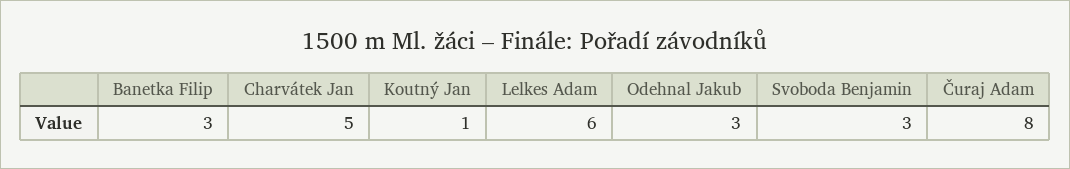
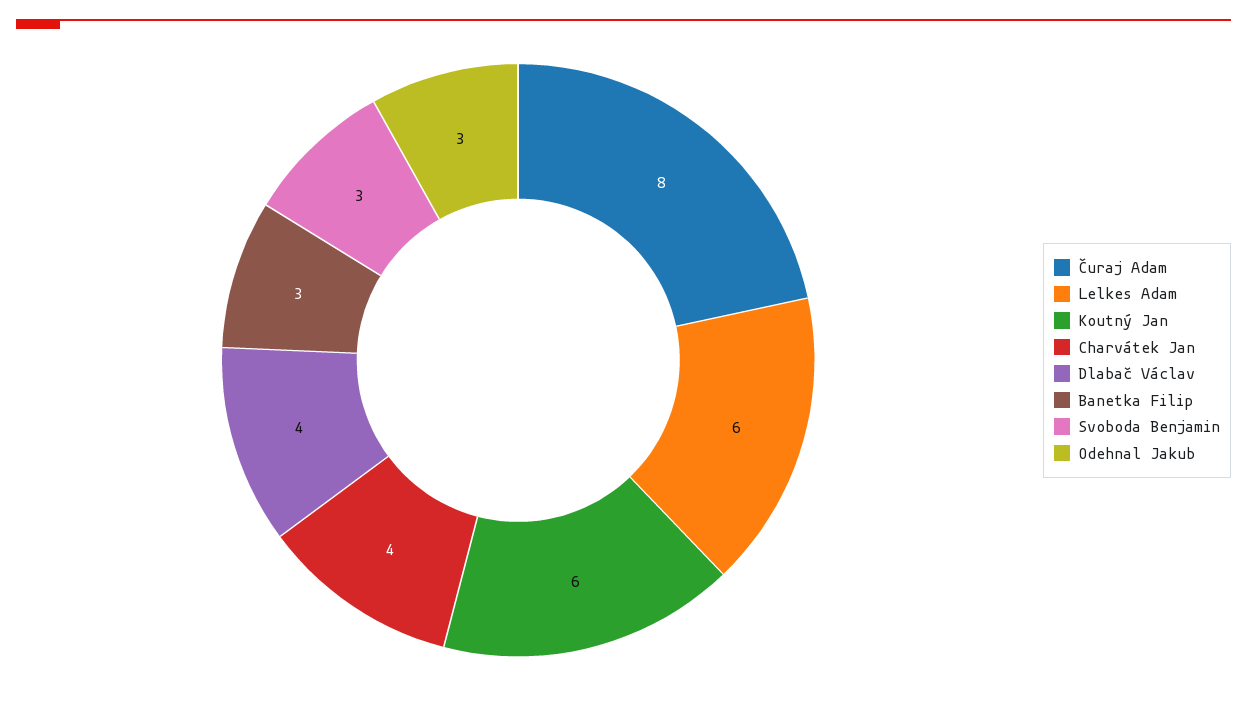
  {
    "Banetka Filip": 3,
-   "Charvátek Jan": 5,
+   "Charvátek Jan": 4,
-   "Koutný Jan": 1,
+   "Koutný Jan": 6,
    "Lelkes Adam": 6,
    "Odehnal Jakub": 3,
    "Svoboda Benjamin": 3,
-   "Čuraj Adam": 8
+   "Čuraj Adam": 8,
+   "Dlabač Václav": 4
  }

